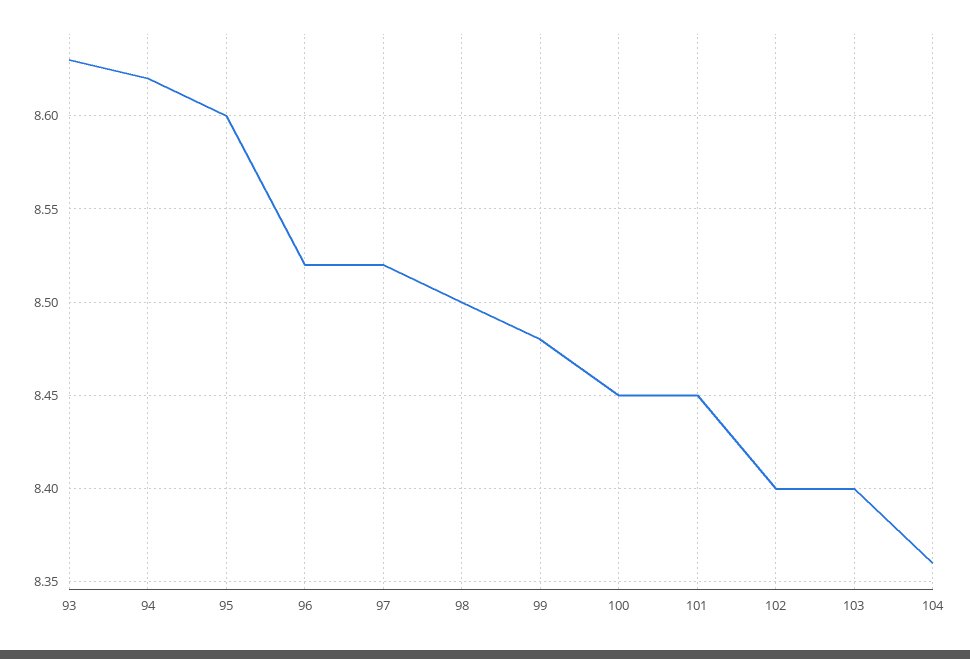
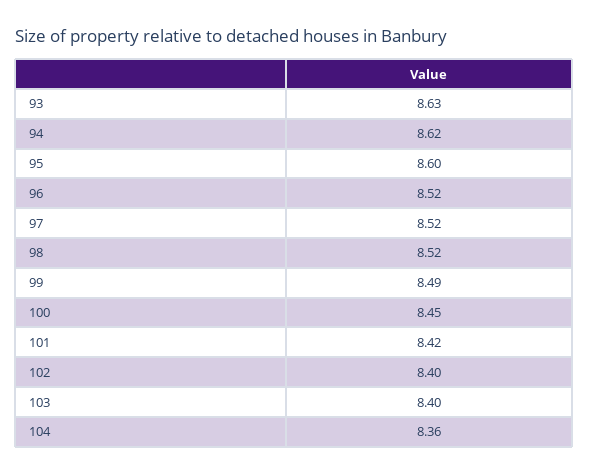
  {
    "93": 8.63,
    "94": 8.62,
    "95": 8.6,
    "96": 8.52,
    "97": 8.52,
-   "98": 8.5,
+   "98": 8.52,
-   "99": 8.48,
+   "99": 8.49,
    "100": 8.45,
-   "101": 8.45,
+   "101": 8.42,
    "102": 8.4,
    "103": 8.4,
    "104": 8.36
  }

